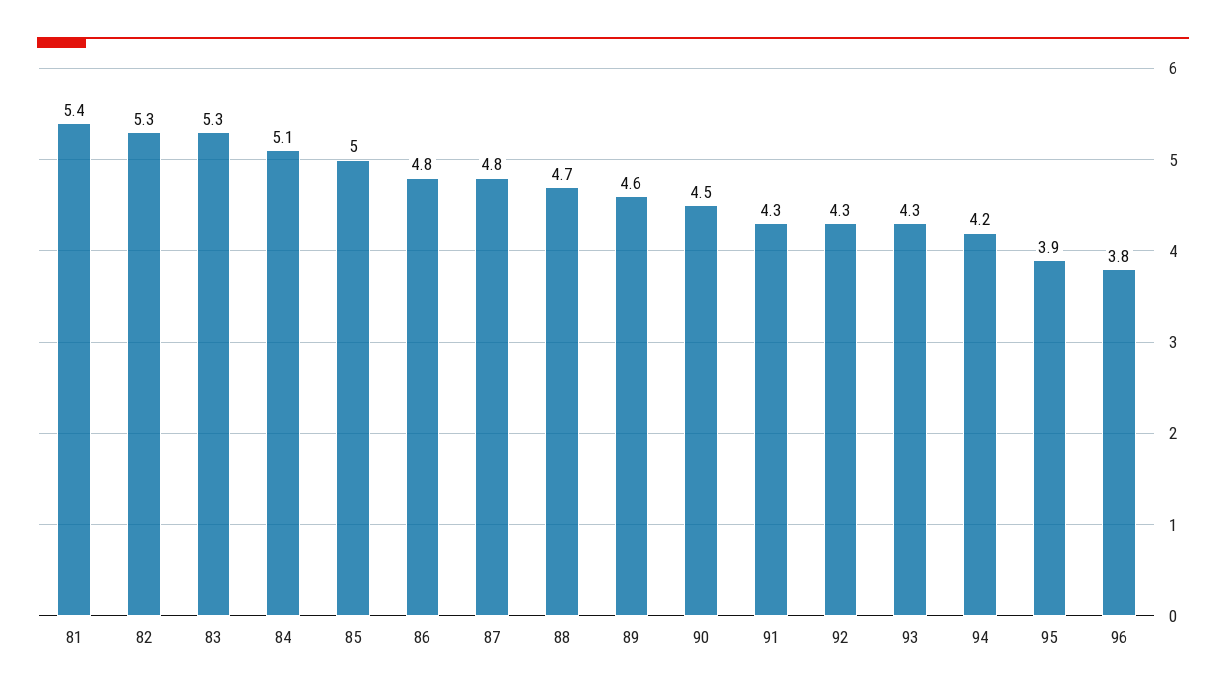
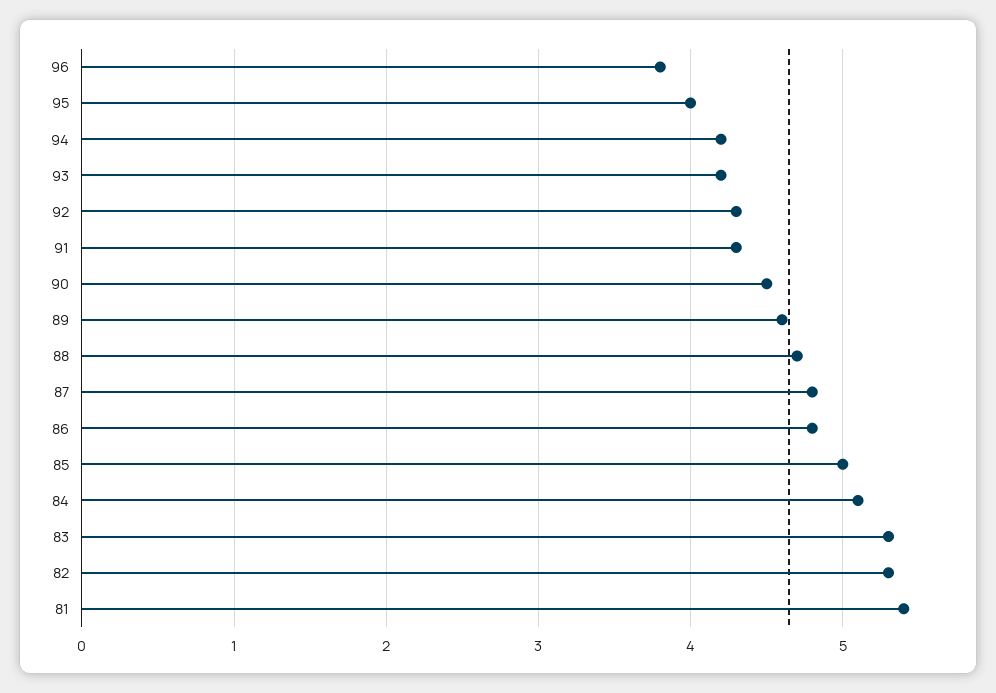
  {
    "81": 5.4,
    "82": 5.3,
    "83": 5.3,
    "84": 5.1,
    "85": 5,
    "86": 4.8,
    "87": 4.8,
    "88": 4.7,
    "89": 4.6,
    "90": 4.5,
    "91": 4.3,
    "92": 4.3,
-   "93": 4.3,
+   "93": 4.2,
    "94": 4.2,
-   "95": 3.9,
+   "95": 4,
    "96": 3.8
  }

